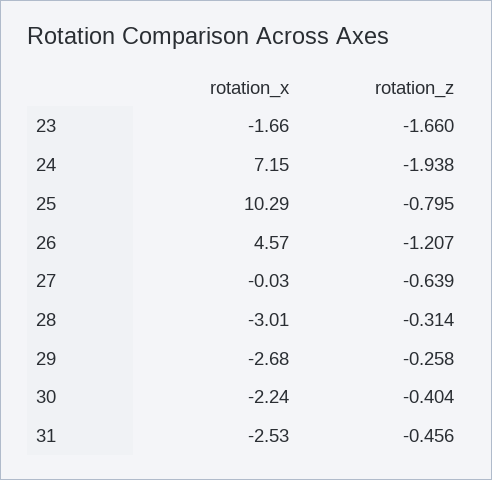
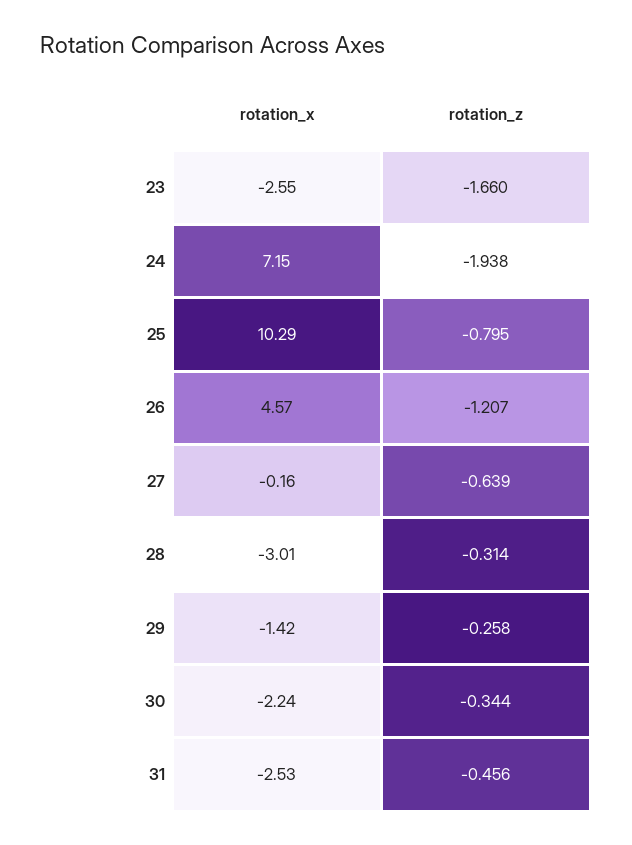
  {
    "rotation_x": {
-     "23": -1.66,
+     "23": -2.55,
      "24": 7.15,
      "25": 10.29,
      "26": 4.57,
-     "27": -0.03,
+     "27": -0.16,
      "28": -3.01,
-     "29": -2.68,
+     "29": -1.42,
      "30": -2.24,
      "31": -2.53
    },
    "rotation_z": {
      "23": -1.66,
      "24": -1.938,
      "25": -0.795,
      "26": -1.207,
      "27": -0.639,
      "28": -0.314,
      "29": -0.258,
-     "30": -0.404,
+     "30": -0.344,
      "31": -0.456
    }
  }

